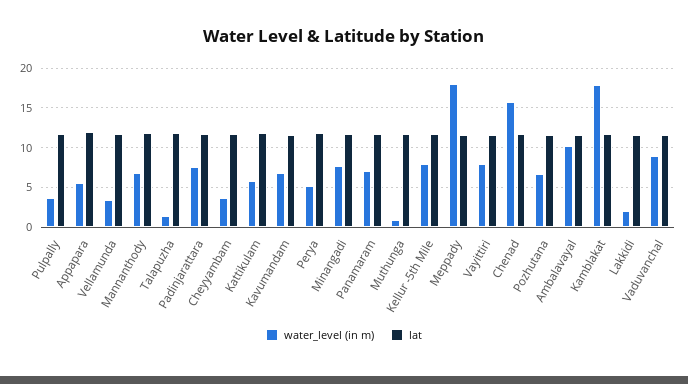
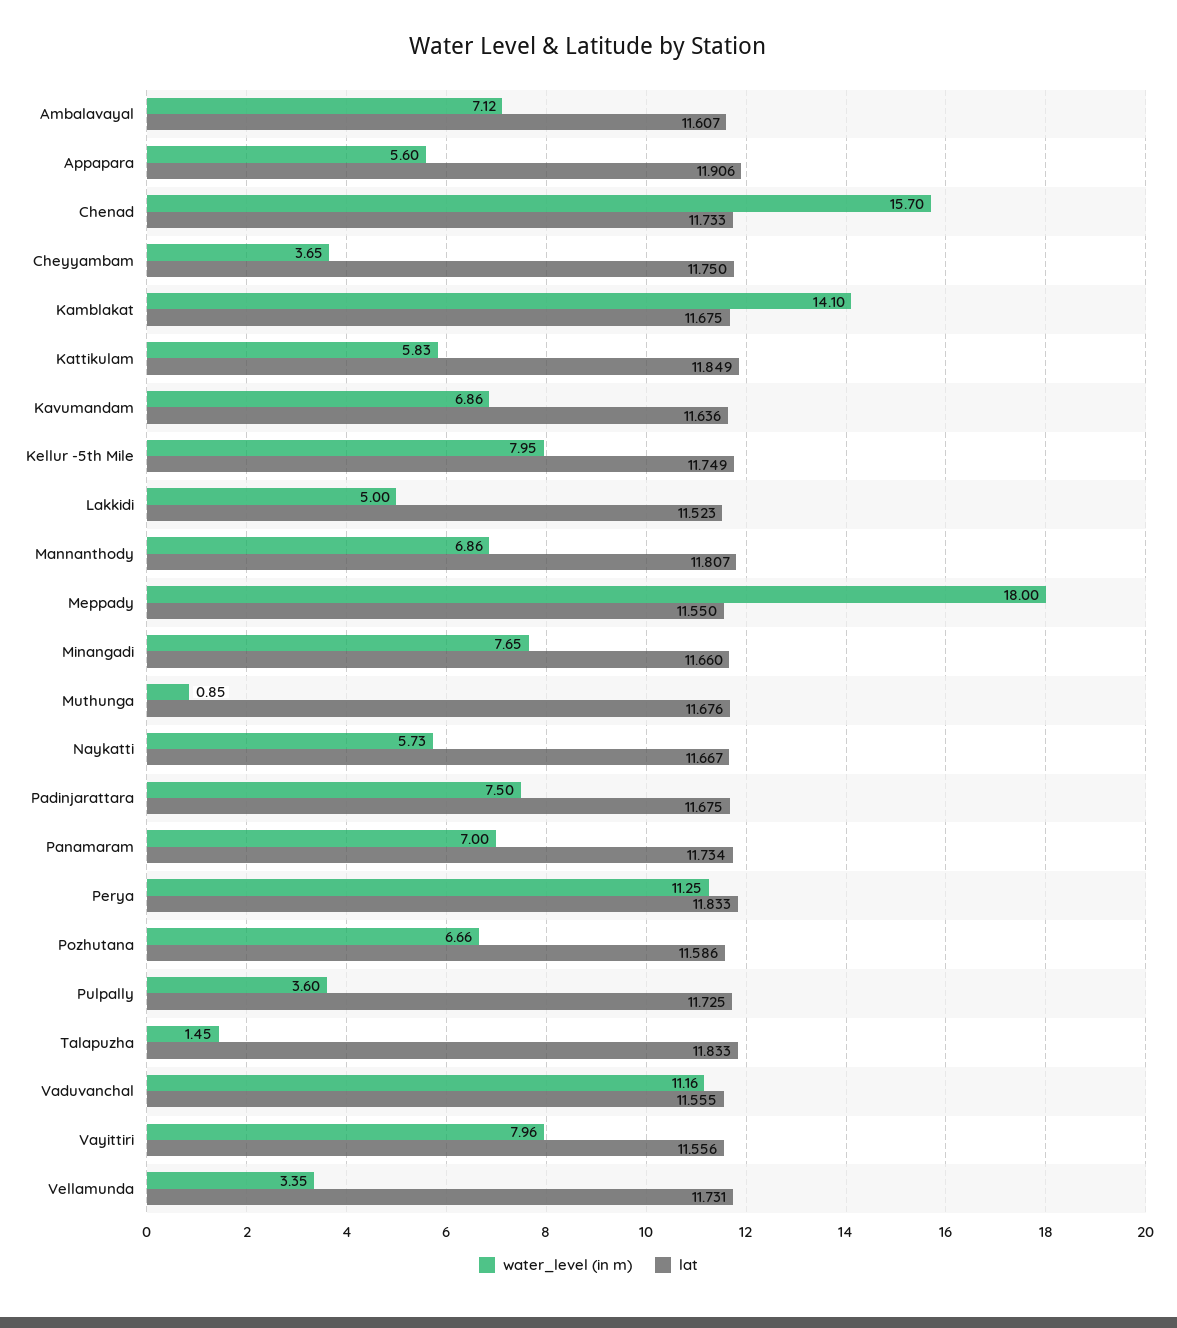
  {
    "water_level (in m)": {
      "Pulpally": 3.6,
      "Appapara": 5.6,
      "Vellamunda": 3.35,
      "Mannanthody": 6.86,
      "Talapuzha": 1.45,
      "Padinjarattara": 7.5,
      "Cheyyambam": 3.65,
      "Kattikulam": 5.83,
      "Kavumandam": 6.86,
-     "Perya": 5,
+     "Perya": 11.25,
      "Minangadi": 7.65,
      "Panamaram": 7,
      "Muthunga": 0.85,
      "Kellur -5th Mile": 7.95,
      "Meppady": 18,
      "Vayittiri": 7.96,
      "Chenad": 15.7,
      "Pozhutana": 6.66,
-     "Ambalavayal": 10,
+     "Ambalavayal": 7.12,
-     "Kamblakat": 18,
+     "Kamblakat": 14.1,
-     "Lakkidi": 2,
+     "Lakkidi": 5,
-     "Vaduvanchal": 9
+     "Vaduvanchal": 11.16,
+     "Naykatti": 5.73
    },
    "lat": {
      "Pulpally": 11.725,
      "Appapara": 11.906,
      "Vellamunda": 11.731,
      "Mannanthody": 11.807,
      "Talapuzha": 11.833,
      "Padinjarattara": 11.675,
      "Cheyyambam": 11.75,
      "Kattikulam": 11.849,
      "Kavumandam": 11.636,
      "Perya": 11.833,
      "Minangadi": 11.66,
      "Panamaram": 11.734,
      "Muthunga": 11.676,
      "Kellur -5th Mile": 11.749,
      "Meppady": 11.55,
      "Vayittiri": 11.556,
      "Chenad": 11.733,
      "Pozhutana": 11.586,
      "Ambalavayal": 11.607,
      "Kamblakat": 11.675,
      "Lakkidi": 11.523,
-     "Vaduvanchal": 11.555
+     "Vaduvanchal": 11.555,
+     "Naykatti": 11.667
    }
  }

